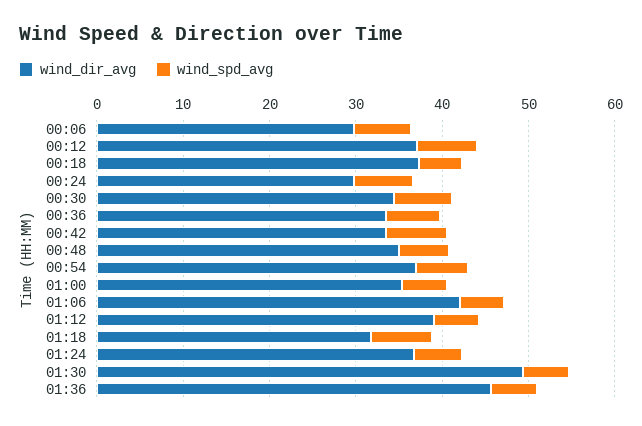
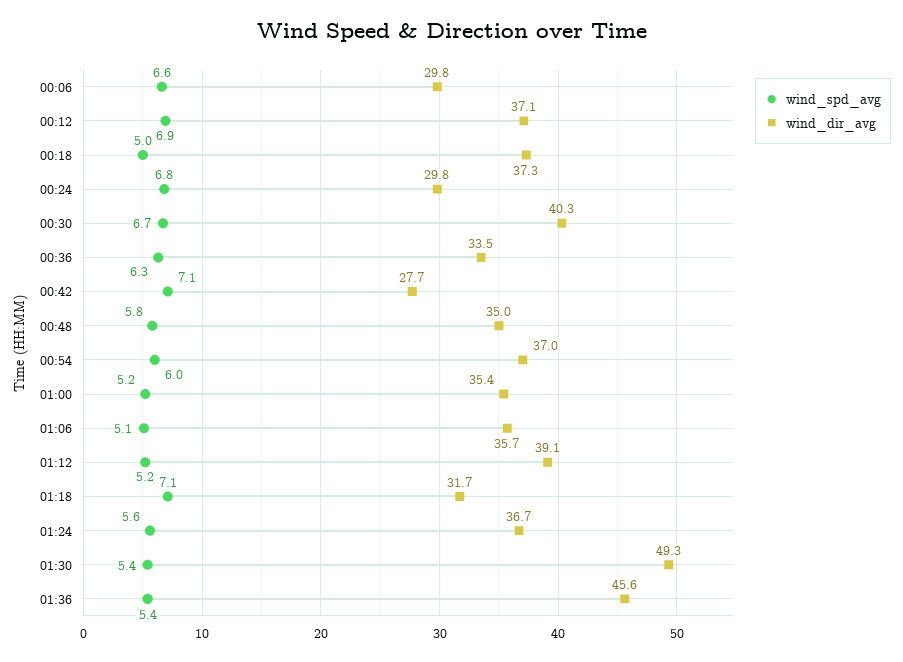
  {
    "wind_dir_avg": {
      "00:06": 29.8,
      "00:12": 37.1,
      "00:18": 37.3,
      "00:24": 29.8,
-     "00:30": 34,
+     "00:30": 40.3,
      "00:36": 33.5,
-     "00:42": 34,
+     "00:42": 27.7,
      "00:48": 35,
      "00:54": 37,
      "01:00": 35.4,
-     "01:06": 42,
+     "01:06": 35.7,
      "01:12": 39.1,
      "01:18": 31.7,
      "01:24": 36.7,
      "01:30": 49.3,
      "01:36": 45.6
    },
    "wind_spd_avg": {
      "00:06": 6.6,
      "00:12": 6.9,
      "00:18": 5,
      "00:24": 6.8,
      "00:30": 6.7,
      "00:36": 6.3,
      "00:42": 7.1,
      "00:48": 5.8,
      "00:54": 6,
      "01:00": 5.2,
      "01:06": 5.1,
      "01:12": 5.2,
      "01:18": 7.1,
      "01:24": 5.6,
      "01:30": 5.4,
      "01:36": 5.4
    }
  }

